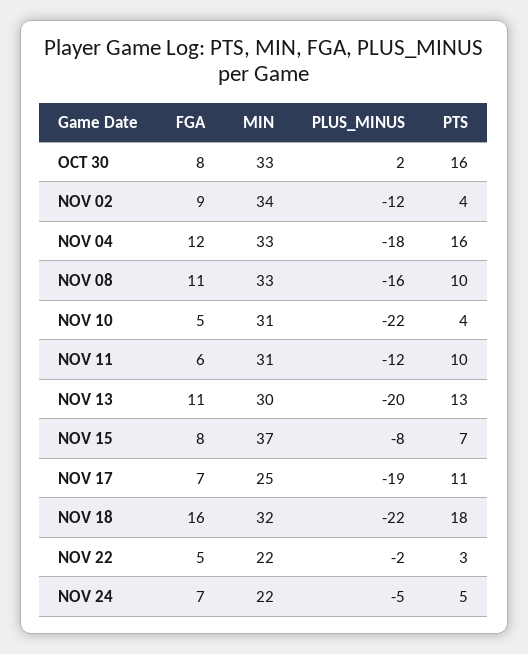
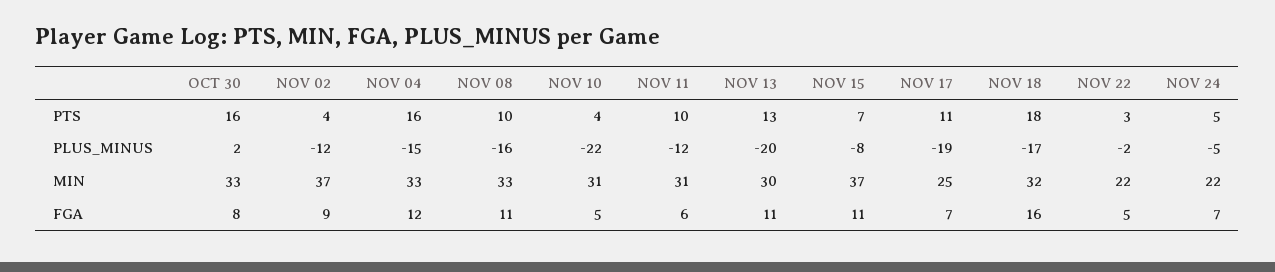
  {
    "FGA": {
      "OCT 30": 8,
      "NOV 02": 9,
      "NOV 04": 12,
      "NOV 08": 11,
      "NOV 10": 5,
      "NOV 11": 6,
      "NOV 13": 11,
-     "NOV 15": 8,
+     "NOV 15": 11,
      "NOV 17": 7,
      "NOV 18": 16,
      "NOV 22": 5,
      "NOV 24": 7
    },
    "MIN": {
      "OCT 30": 33,
-     "NOV 02": 34,
+     "NOV 02": 37,
      "NOV 04": 33,
      "NOV 08": 33,
      "NOV 10": 31,
      "NOV 11": 31,
      "NOV 13": 30,
      "NOV 15": 37,
      "NOV 17": 25,
      "NOV 18": 32,
      "NOV 22": 22,
      "NOV 24": 22
    },
    "PLUS_MINUS": {
      "OCT 30": 2,
      "NOV 02": -12,
-     "NOV 04": -18,
+     "NOV 04": -15,
      "NOV 08": -16,
      "NOV 10": -22,
      "NOV 11": -12,
      "NOV 13": -20,
      "NOV 15": -8,
      "NOV 17": -19,
-     "NOV 18": -22,
+     "NOV 18": -17,
      "NOV 22": -2,
      "NOV 24": -5
    },
    "PTS": {
      "OCT 30": 16,
      "NOV 02": 4,
      "NOV 04": 16,
      "NOV 08": 10,
      "NOV 10": 4,
      "NOV 11": 10,
      "NOV 13": 13,
      "NOV 15": 7,
      "NOV 17": 11,
      "NOV 18": 18,
      "NOV 22": 3,
      "NOV 24": 5
    }
  }

